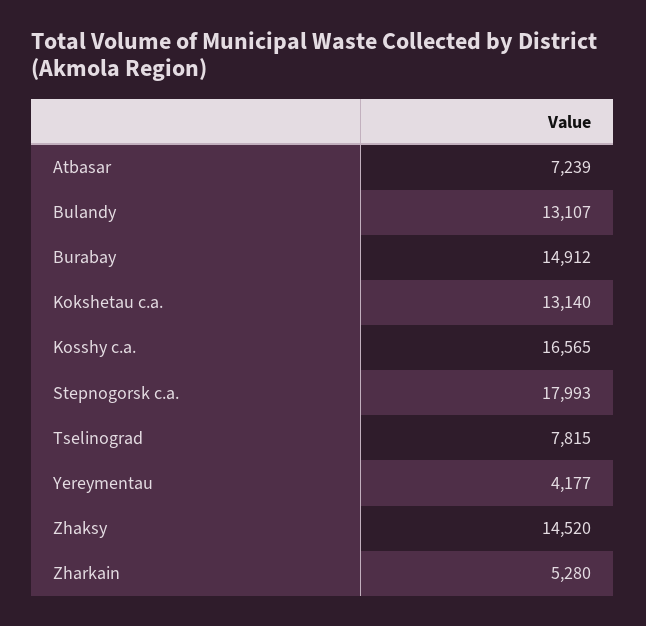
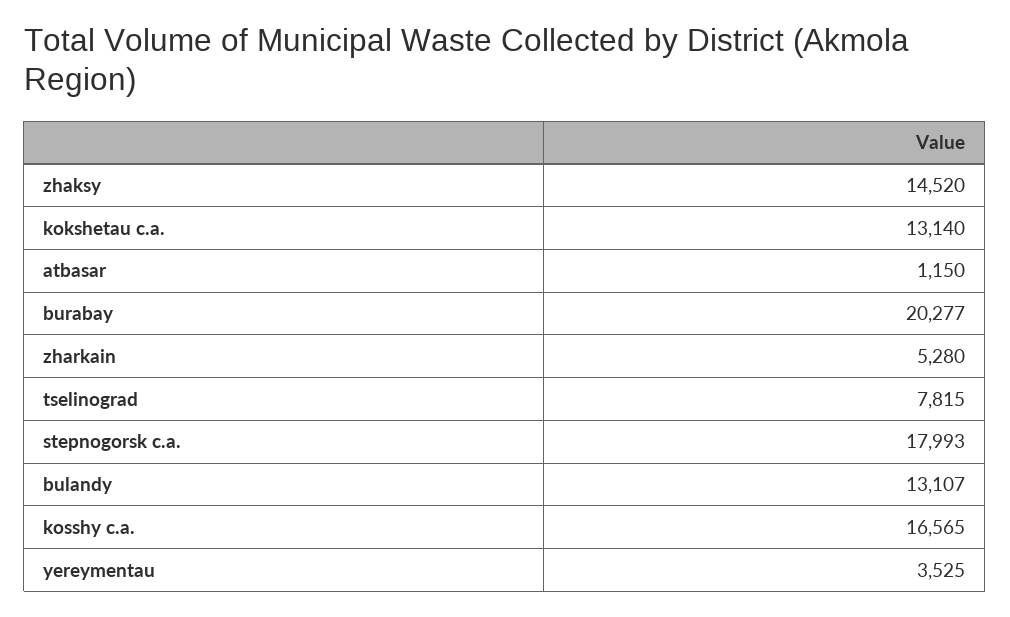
  {
-   "Atbasar": 7239,
+   "Atbasar": 1150,
    "Bulandy": 13107,
-   "Burabay": 14912,
+   "Burabay": 20277,
    "Kokshetau c.a.": 13140,
    "Kosshy c.a.": 16565,
    "Stepnogorsk c.a.": 17993,
    "Tselinograd": 7815,
-   "Yereymentau": 4177,
+   "Yereymentau": 3525,
    "Zhaksy": 14520,
    "Zharkain": 5280
  }

